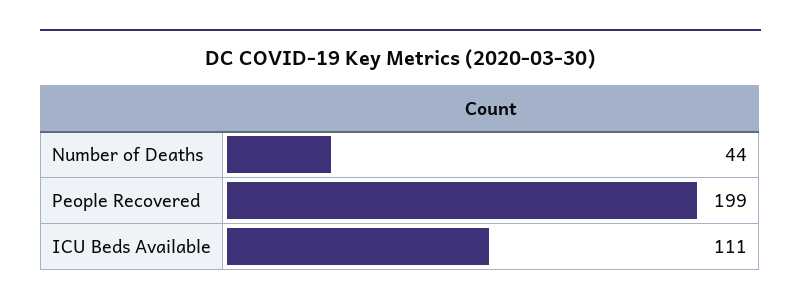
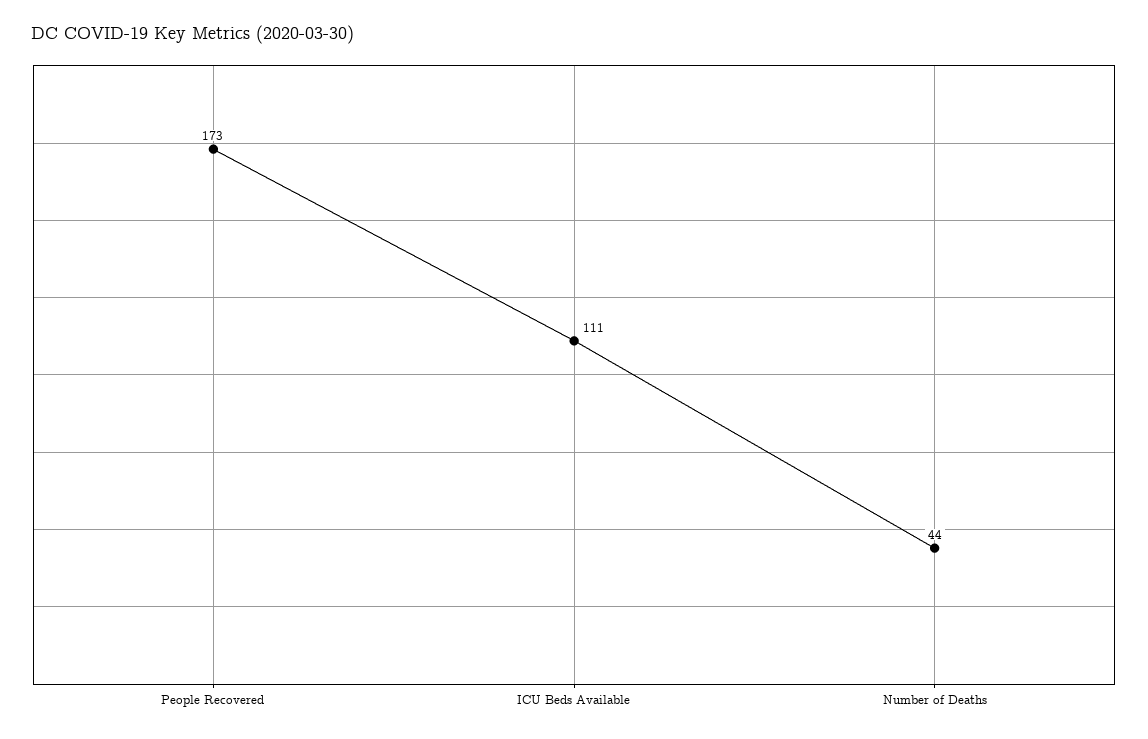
  {
    "Number of Deaths": 44,
-   "People Recovered": 199,
+   "People Recovered": 173,
    "ICU Beds Available": 111
  }

